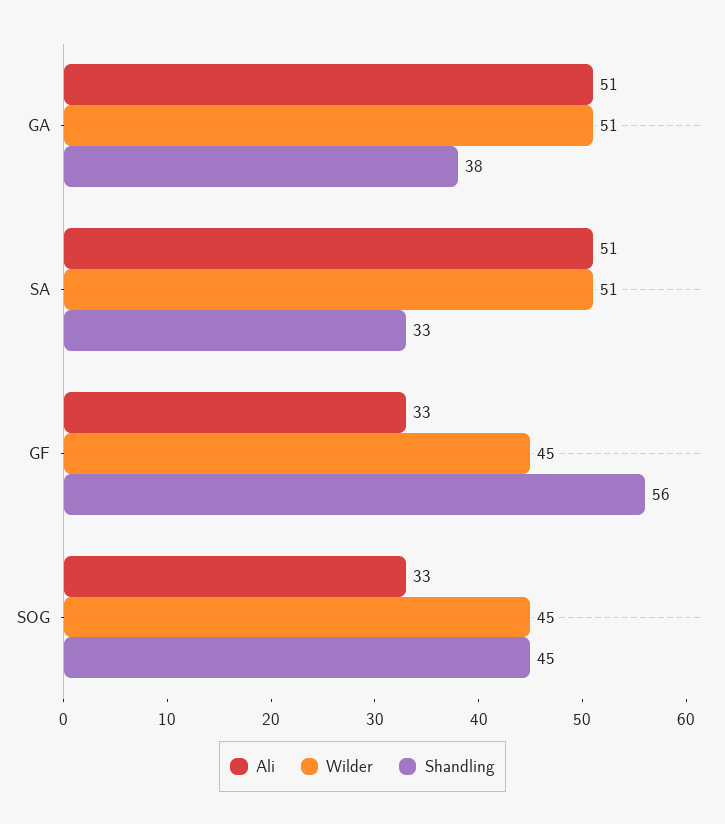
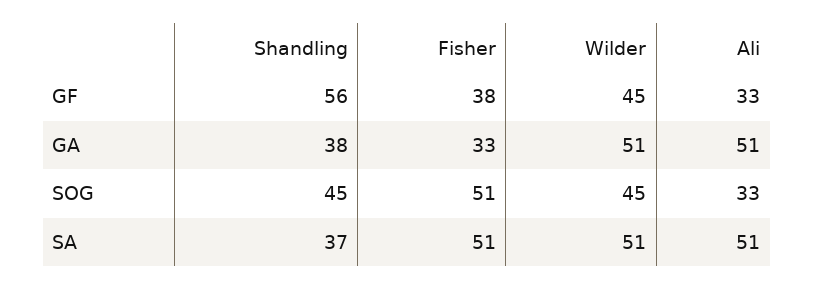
  {
    "Ali": {
      "GA": 51,
      "SA": 51,
      "GF": 33,
      "SOG": 33
    },
    "Wilder": {
      "GA": 51,
      "SA": 51,
      "GF": 45,
      "SOG": 45
    },
    "Shandling": {
      "GA": 38,
-     "SA": 33,
+     "SA": 37,
      "GF": 56,
      "SOG": 45
-   }
+   },
+   "Fisher": {
+     "GF": 38,
+     "GA": 33,
+     "SOG": 51,
+     "SA": 51
+   }
  }

